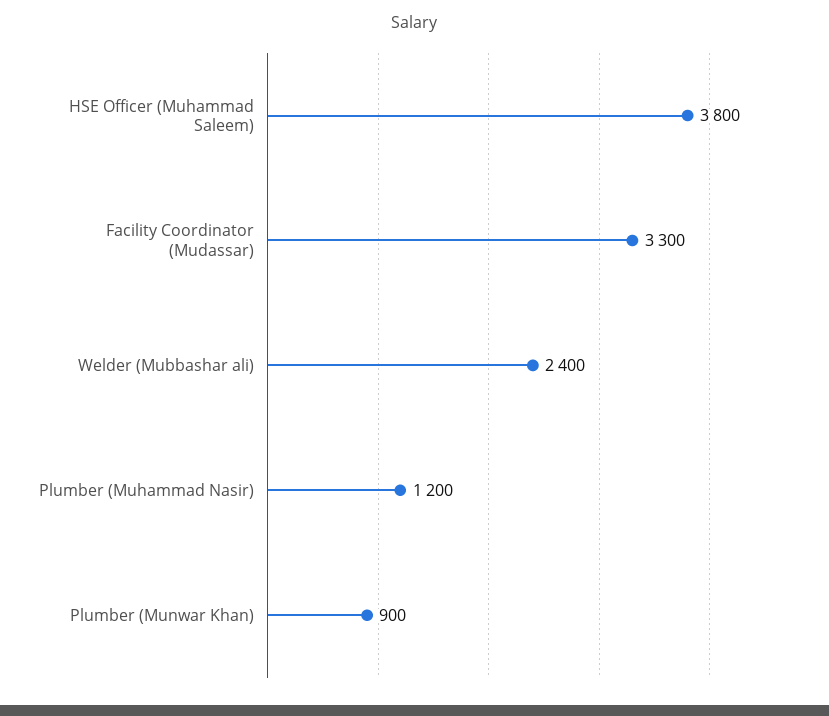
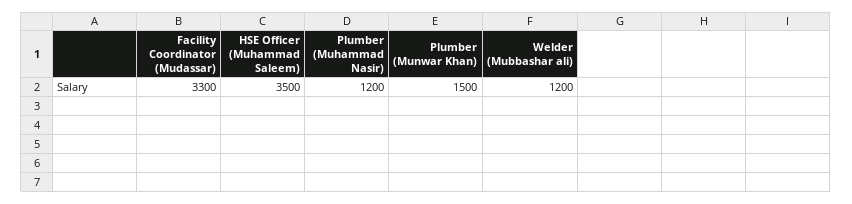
  {
-   "HSE Officer (Muhammad Saleem)": 3800,
+   "HSE Officer (Muhammad Saleem)": 3500,
    "Facility Coordinator (Mudassar)": 3300,
-   "Welder (Mubbashar ali)": 2400,
+   "Welder (Mubbashar ali)": 1200,
    "Plumber (Muhammad Nasir)": 1200,
-   "Plumber (Munwar Khan)": 900
+   "Plumber (Munwar Khan)": 1500
  }

